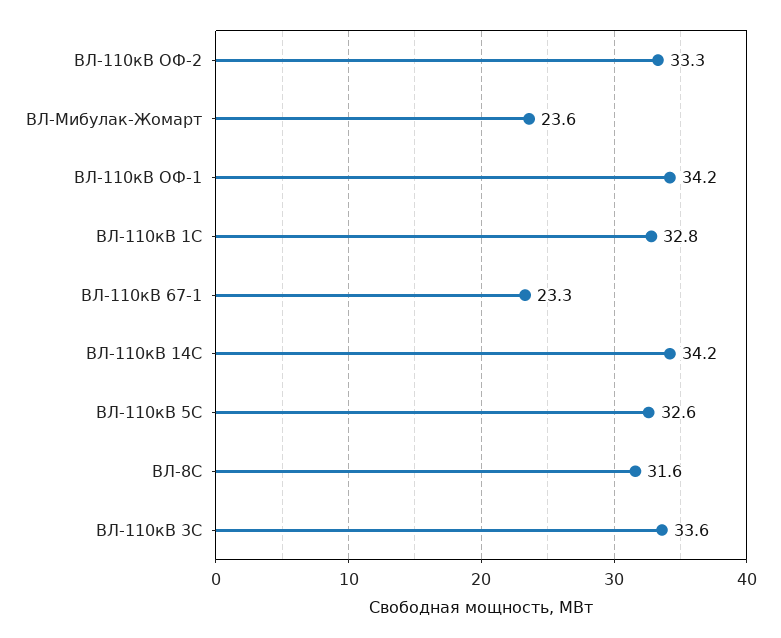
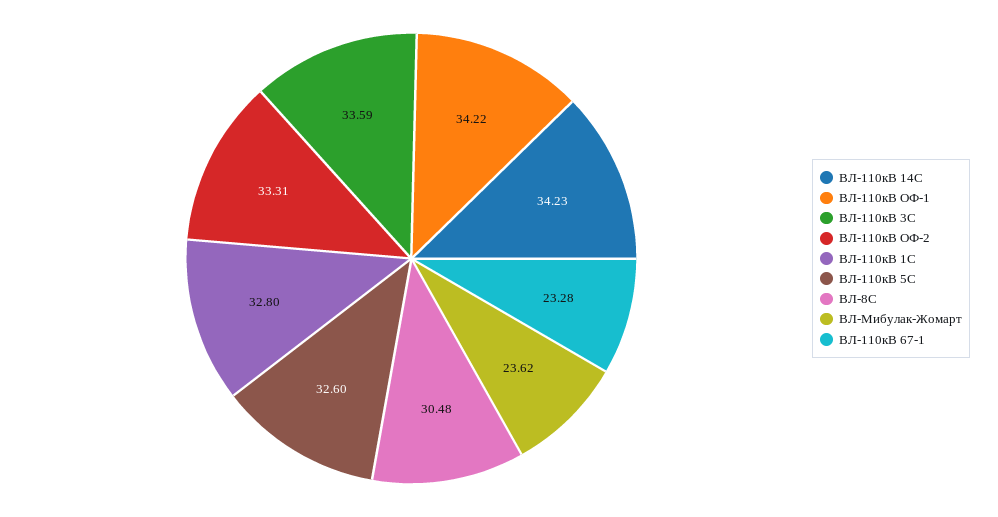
  {
    "ВЛ-110кВ ОФ-2": 33.31,
    "ВЛ-Мибулак-Жомарт": 23.62,
    "ВЛ-110кВ ОФ-1": 34.22,
    "ВЛ-110кВ 1С": 32.8,
    "ВЛ-110кВ 67-1": 23.28,
    "ВЛ-110кВ 14С": 34.23,
    "ВЛ-110кВ 5С": 32.6,
-   "ВЛ-8С": 31.6,
+   "ВЛ-8С": 30.48,
    "ВЛ-110кВ 3С": 33.59
  }

